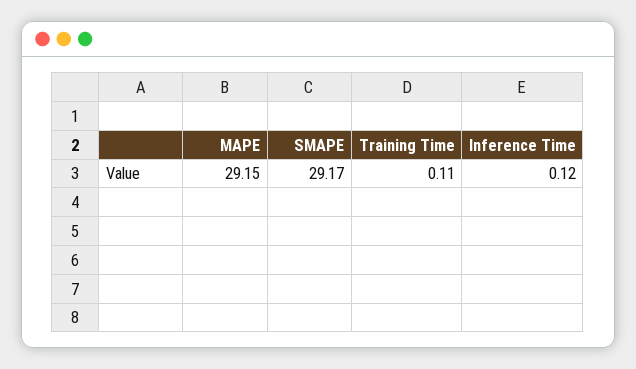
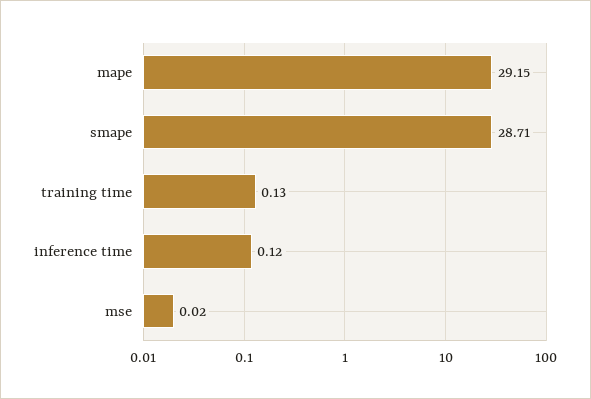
  {
    "MAPE": 29.15,
-   "SMAPE": 29.17,
+   "SMAPE": 28.71,
-   "Training Time": 0.11,
+   "Training Time": 0.13,
-   "Inference Time": 0.12
+   "Inference Time": 0.12,
+   "mse": 0.02
  }

